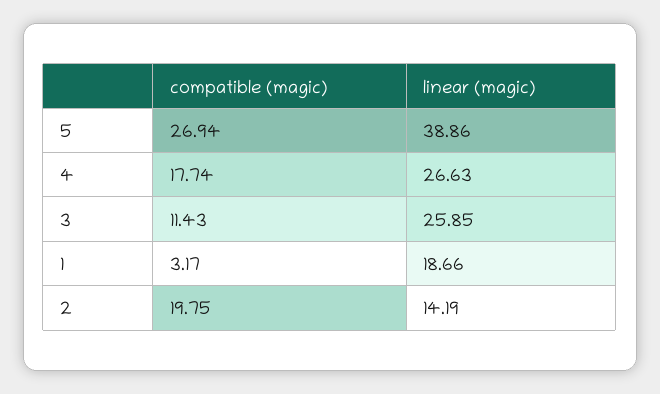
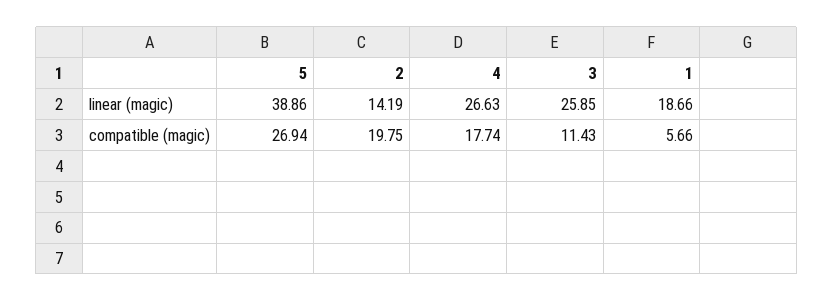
  {
    "compatible (magic)": {
      "5": 26.94,
      "4": 17.74,
      "3": 11.43,
-     "1": 3.17,
+     "1": 5.66,
      "2": 19.75
    },
    "linear (magic)": {
      "5": 38.86,
      "4": 26.63,
      "3": 25.85,
      "1": 18.66,
      "2": 14.19
    }
  }

